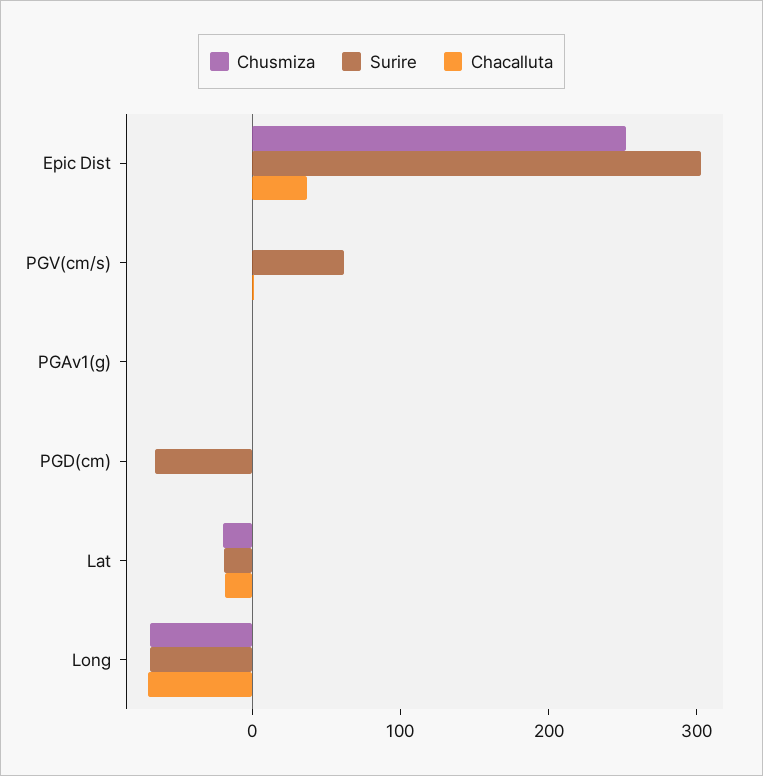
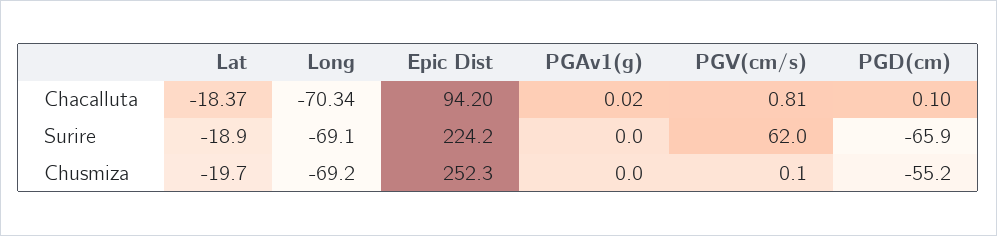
  {
    "Chusmiza": {
      "Epic Dist": 252.3,
      "PGV(cm/s)": 0.1,
      "PGAv1(g)": 0,
-     "PGD(cm)": 0,
+     "PGD(cm)": -55.2,
      "Lat": -19.7,
      "Long": -69.2
    },
    "Surire": {
-     "Epic Dist": 300,
+     "Epic Dist": 224.2,
      "PGV(cm/s)": 62,
      "PGAv1(g)": 0,
      "PGD(cm)": -65.9,
      "Lat": -18.9,
      "Long": -69.1
    },
    "Chacalluta": {
-     "Epic Dist": 40,
+     "Epic Dist": 94.2,
      "PGV(cm/s)": 0.81,
      "PGAv1(g)": 0.02,
      "PGD(cm)": 0.1,
      "Lat": -18.37,
      "Long": -70.34
    }
  }

